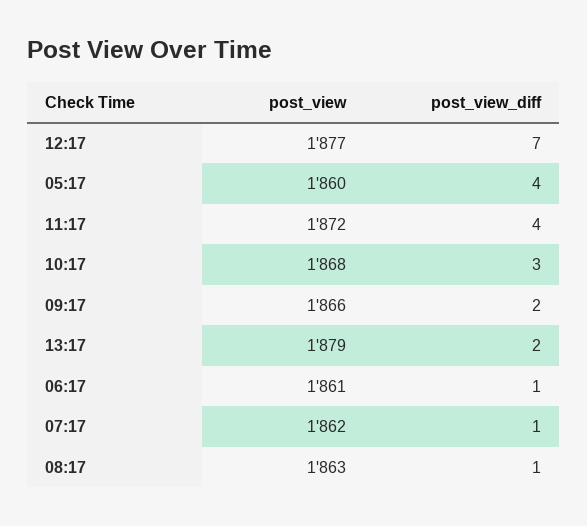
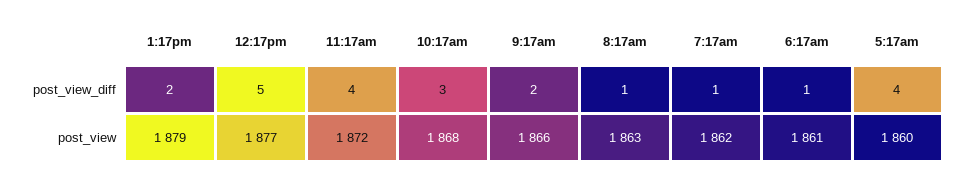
  {
    "post_view": {
      "12:17": 1877,
      "05:17": 1860,
      "11:17": 1872,
      "10:17": 1868,
      "09:17": 1866,
      "13:17": 1879,
      "06:17": 1861,
      "07:17": 1862,
      "08:17": 1863
    },
    "post_view_diff": {
-     "12:17": 7,
+     "12:17": 5,
      "05:17": 4,
      "11:17": 4,
      "10:17": 3,
      "09:17": 2,
      "13:17": 2,
      "06:17": 1,
      "07:17": 1,
      "08:17": 1
    }
  }

